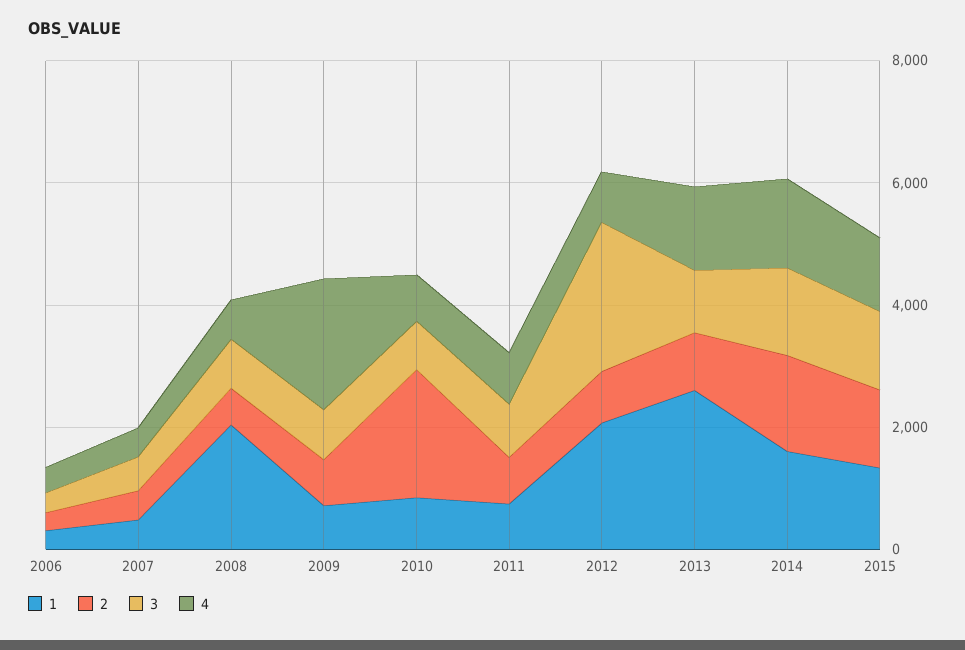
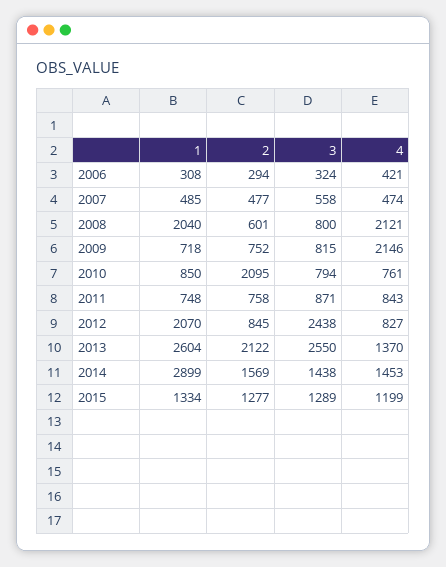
  {
    "1": {
      "2006": 308,
      "2007": 485,
      "2008": 2040,
      "2009": 718,
      "2010": 850,
      "2011": 748,
      "2012": 2070,
      "2013": 2604,
-     "2014": 1500,
+     "2014": 2899,
      "2015": 1334
    },
    "2": {
      "2006": 294,
      "2007": 477,
      "2008": 601,
      "2009": 752,
      "2010": 2095,
      "2011": 758,
      "2012": 845,
-     "2013": 1000,
+     "2013": 2122,
      "2014": 1569,
      "2015": 1277
    },
    "3": {
      "2006": 324,
      "2007": 558,
      "2008": 800,
      "2009": 815,
      "2010": 794,
      "2011": 871,
      "2012": 2438,
-     "2013": 1000,
+     "2013": 2550,
      "2014": 1438,
      "2015": 1289
    },
    "4": {
      "2006": 421,
      "2007": 474,
-     "2008": 500,
+     "2008": 2121,
      "2009": 2146,
      "2010": 761,
      "2011": 843,
      "2012": 827,
      "2013": 1370,
      "2014": 1453,
      "2015": 1199
    }
  }

